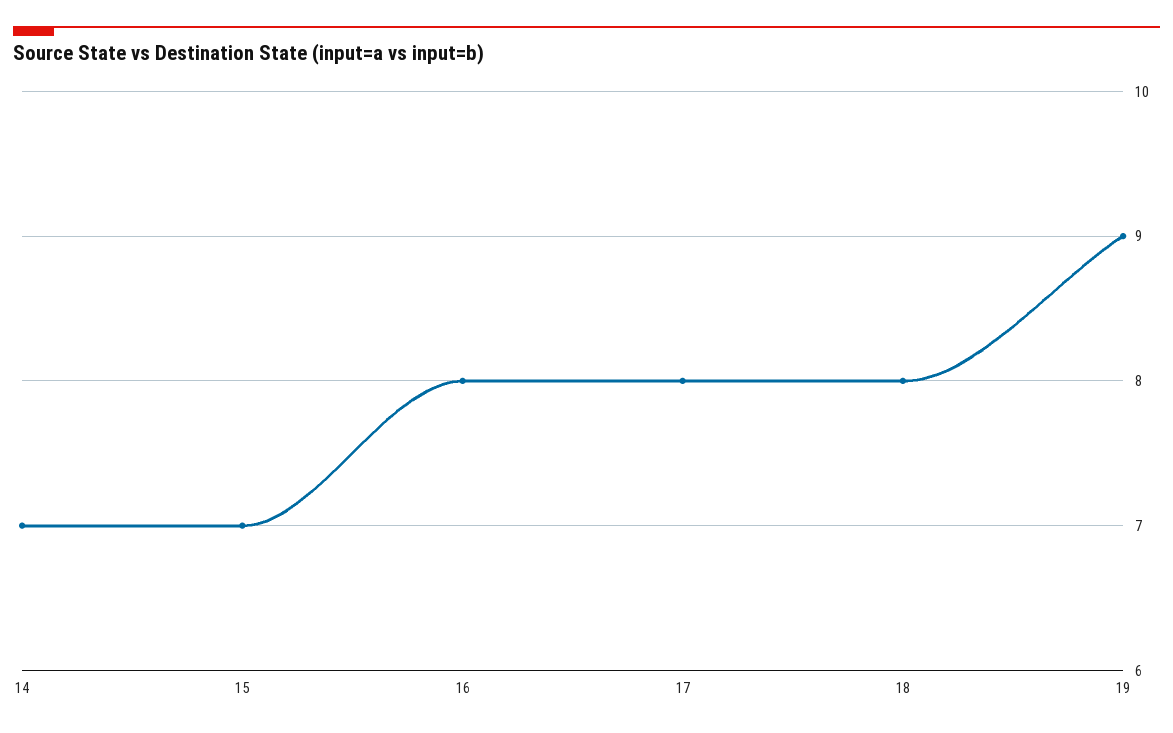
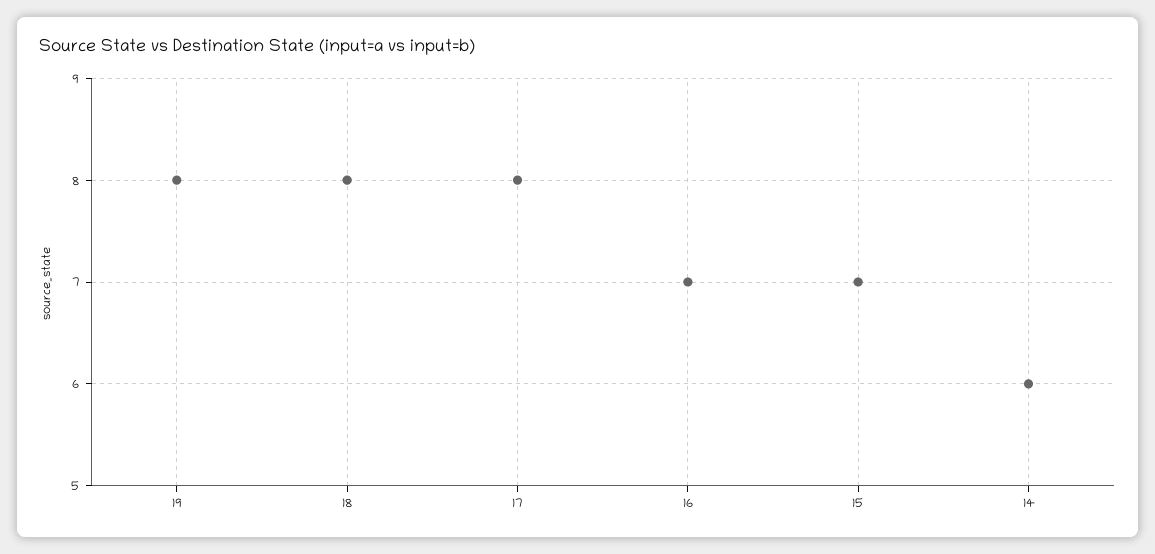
  {
-   "14": 7,
+   "14": 6,
    "15": 7,
-   "16": 8,
+   "16": 7,
    "17": 8,
    "18": 8,
-   "19": 9
+   "19": 8
  }

